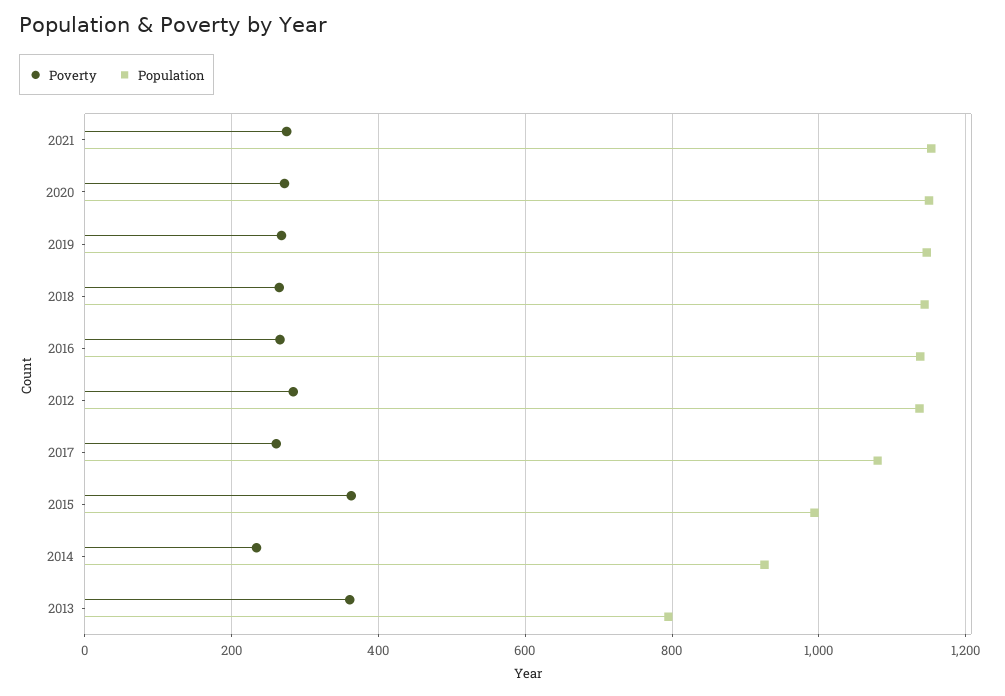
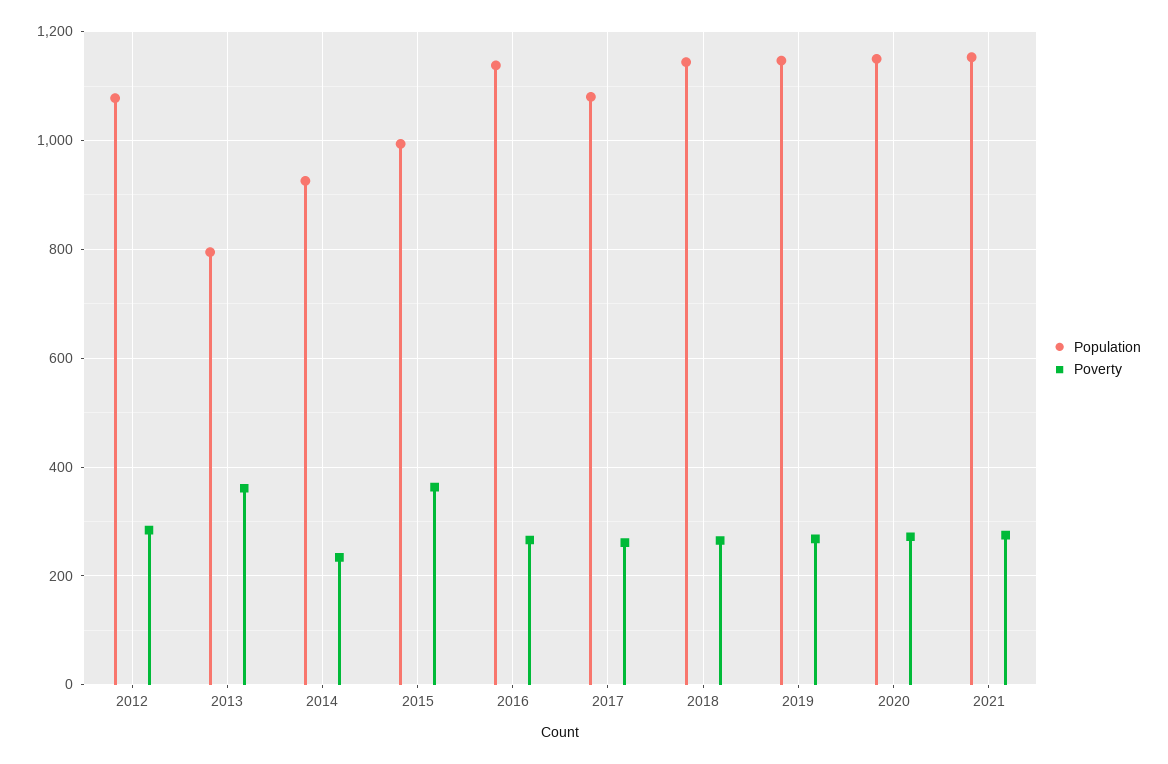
  {
    "Poverty": {
      "2021": 280,
      "2020": 280,
      "2019": 260,
      "2018": 260,
      "2016": 260,
      "2012": 280,
      "2017": 260,
      "2015": 360,
      "2014": 240,
      "2013": 360
    },
    "Population": {
      "2021": 1160,
      "2020": 1160,
      "2019": 1140,
      "2018": 1140,
      "2016": 1140,
-     "2012": 1140,
+     "2012": 1080,
      "2017": 1080,
      "2015": 1000,
      "2014": 920,
      "2013": 800
    }
  }

